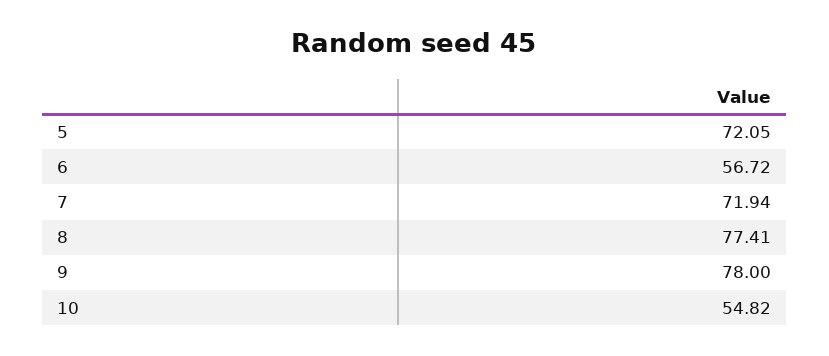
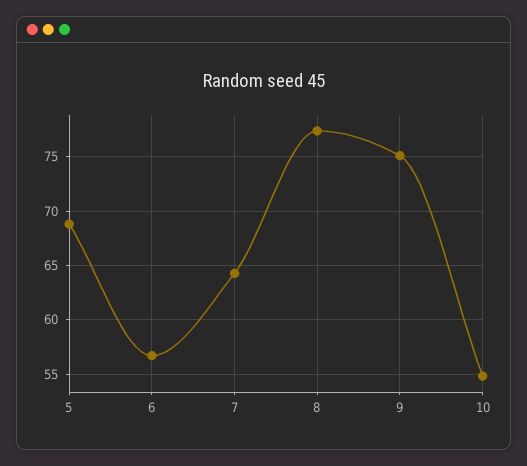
  {
-   "5": 72.05,
+   "5": 69,
    "6": 56.72,
-   "7": 71.94,
+   "7": 64,
    "8": 77.41,
-   "9": 78,
+   "9": 75,
    "10": 54.82
  }

